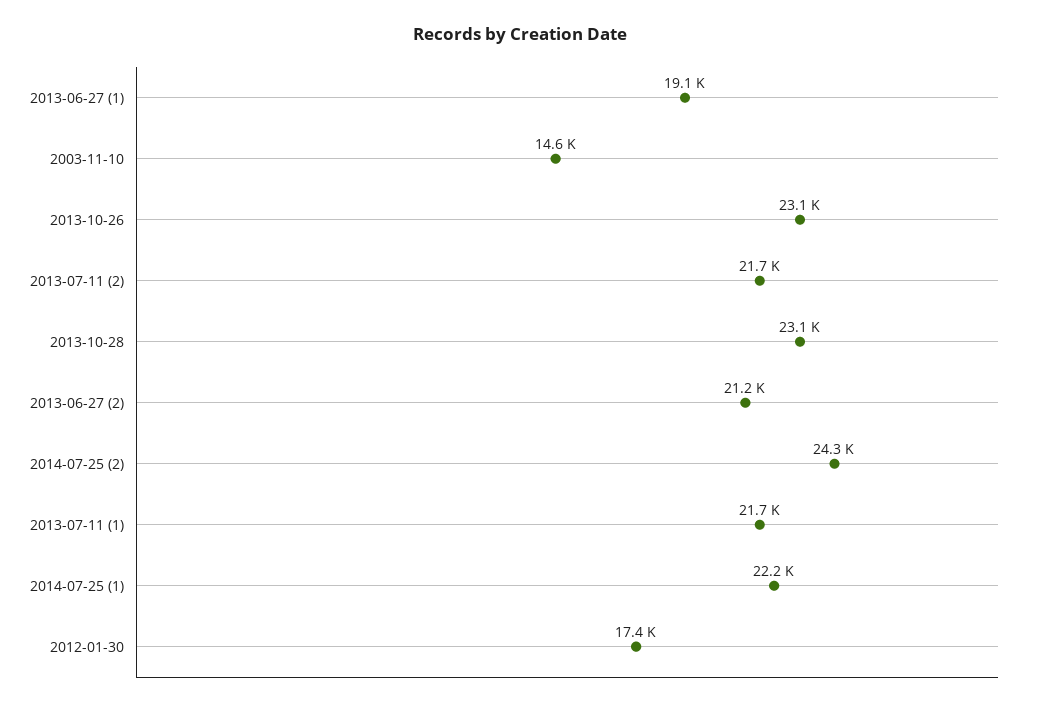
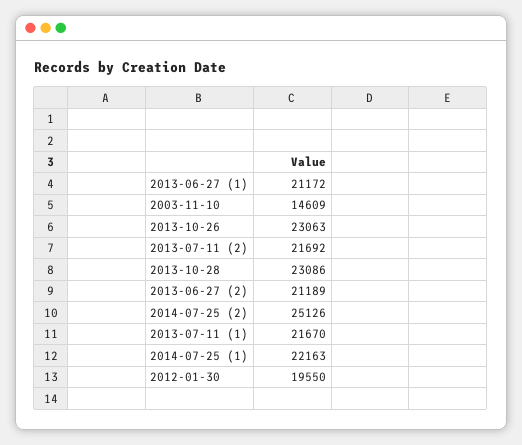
  {
-   "2013-06-27 (1)": 19100,
+   "2013-06-27 (1)": 21172,
    "2003-11-10": 14609,
    "2013-10-26": 23063,
    "2013-07-11 (2)": 21692,
    "2013-10-28": 23086,
    "2013-06-27 (2)": 21189,
-   "2014-07-25 (2)": 24300,
+   "2014-07-25 (2)": 25126,
    "2013-07-11 (1)": 21670,
    "2014-07-25 (1)": 22163,
-   "2012-01-30": 17400
+   "2012-01-30": 19550
  }

